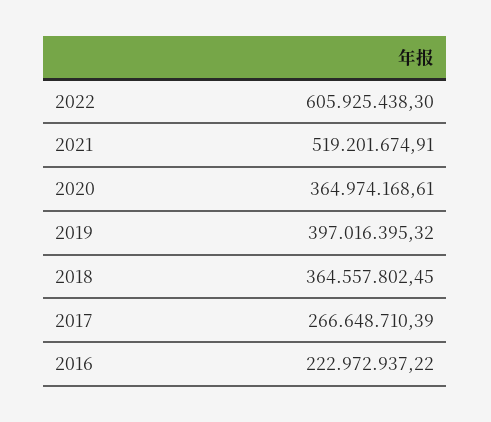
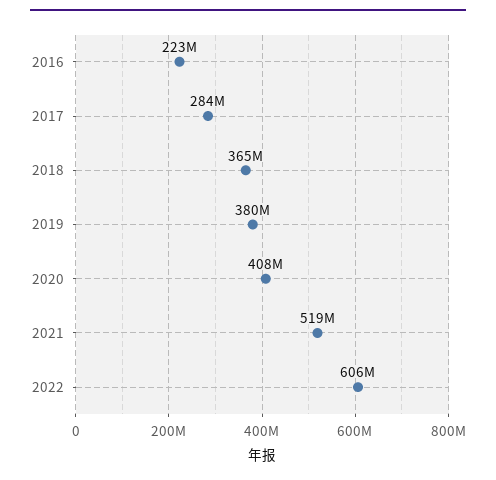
  {
    "2022": 605925438.3,
    "2021": 519201674.91,
-   "2020": 364974168.61,
+   "2020": 408000000,
-   "2019": 397016395.32,
+   "2019": 380000000,
    "2018": 364557802.45,
-   "2017": 266648710.39,
+   "2017": 284000000,
    "2016": 222972937.22
  }

